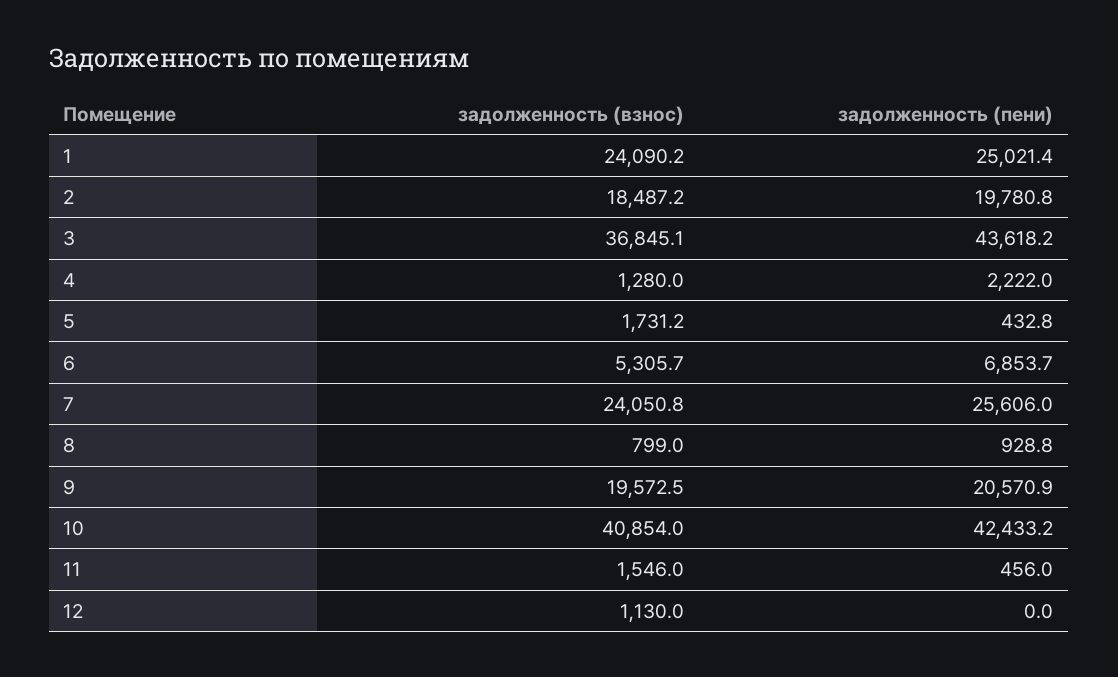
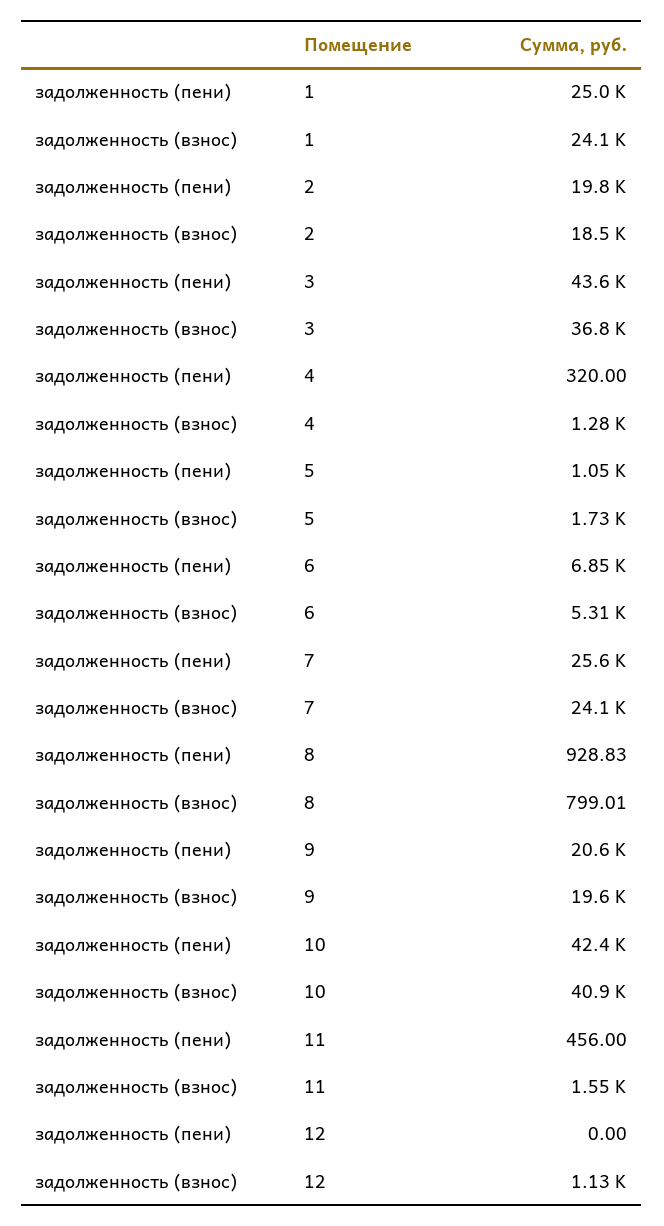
  {
    "задолженность (взнос)": {
      "1": 24090.2,
      "2": 18487.2,
      "3": 36845.1,
      "4": 1280,
      "5": 1731.2,
      "6": 5305.7,
      "7": 24050.8,
      "8": 799.01,
      "9": 19572.5,
      "10": 40854,
      "11": 1546,
      "12": 1130
    },
    "задолженность (пени)": {
      "1": 25021.4,
      "2": 19780.8,
      "3": 43618.2,
-     "4": 2222,
+     "4": 320,
-     "5": 432.8,
+     "5": 1050,
      "6": 6853.7,
      "7": 25606,
      "8": 928.83,
      "9": 20570.9,
      "10": 42433.2,
      "11": 456,
      "12": 0
    }
  }

